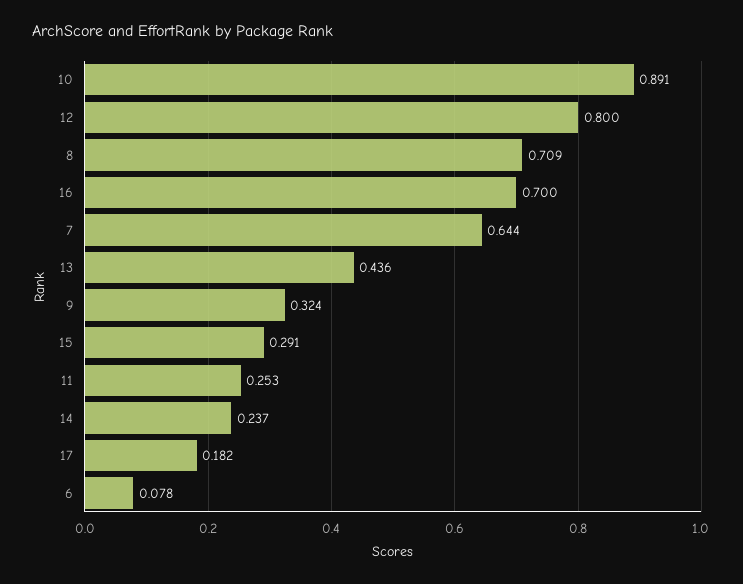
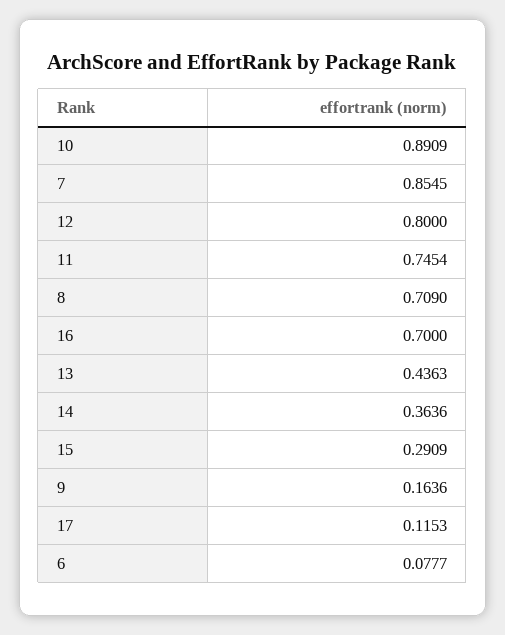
  {
    "10": 0.8909,
    "12": 0.8,
    "8": 0.709,
    "16": 0.7,
-   "7": 0.644,
+   "7": 0.8545,
    "13": 0.4363,
-   "9": 0.324,
+   "9": 0.1636,
    "15": 0.2909,
-   "11": 0.253,
+   "11": 0.7454,
-   "14": 0.237,
+   "14": 0.3636,
-   "17": 0.182,
+   "17": 0.1153,
    "6": 0.0777
  }

